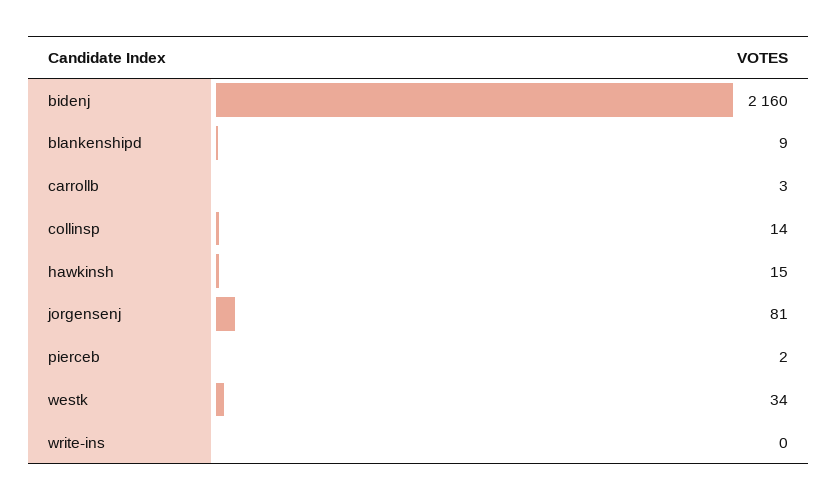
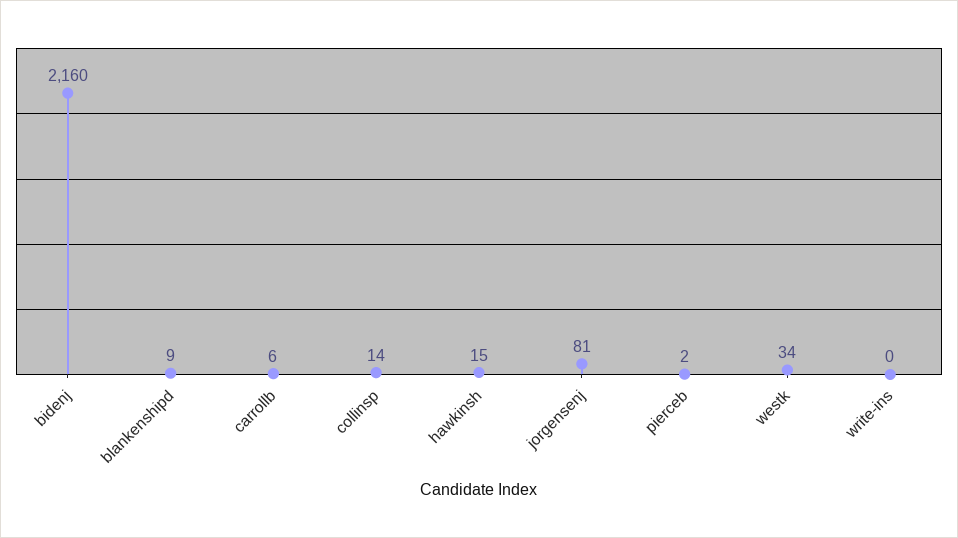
  {
    "bidenj": 2160,
    "blankenshipd": 9,
-   "carrollb": 3,
+   "carrollb": 6,
    "collinsp": 14,
    "hawkinsh": 15,
    "jorgensenj": 81,
    "pierceb": 2,
    "westk": 34,
    "write-ins": 0
  }

